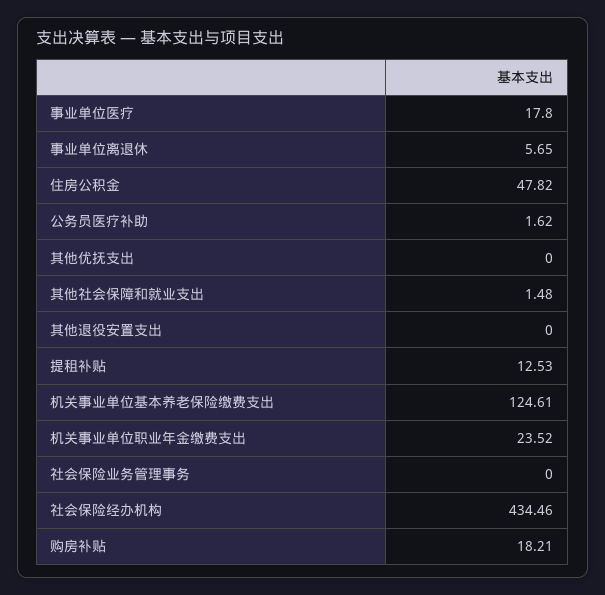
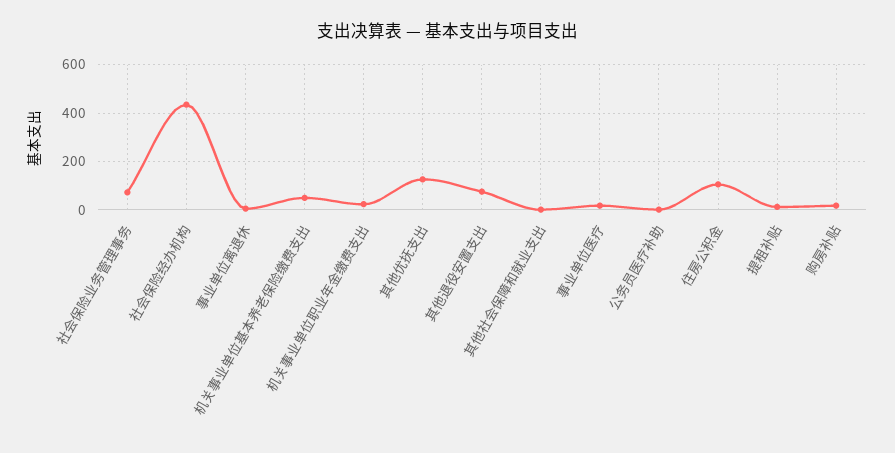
  {
    "事业单位医疗": 17.8,
    "事业单位离退休": 5.65,
-   "住房公积金": 47.82,
+   "住房公积金": 100,
    "公务员医疗补助": 1.62,
-   "其他优抚支出": 0,
+   "其他优抚支出": 125,
    "其他社会保障和就业支出": 1.48,
-   "其他退役安置支出": 0,
+   "其他退役安置支出": 75,
    "提租补贴": 12.53,
-   "机关事业单位基本养老保险缴费支出": 124.61,
+   "机关事业单位基本养老保险缴费支出": 50,
    "机关事业单位职业年金缴费支出": 23.52,
-   "社会保险业务管理事务": 0,
+   "社会保险业务管理事务": 75,
    "社会保险经办机构": 434.46,
    "购房补贴": 18.21
  }

